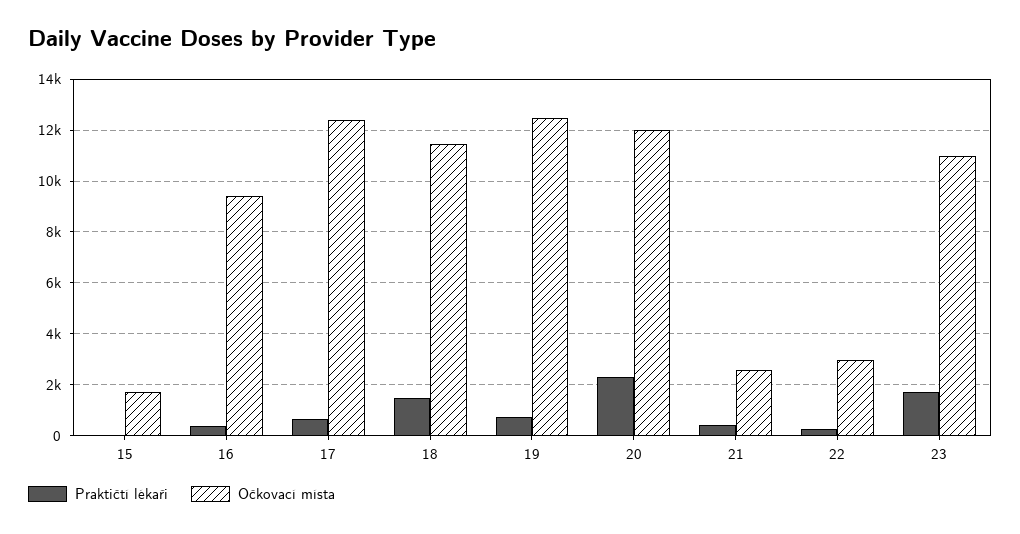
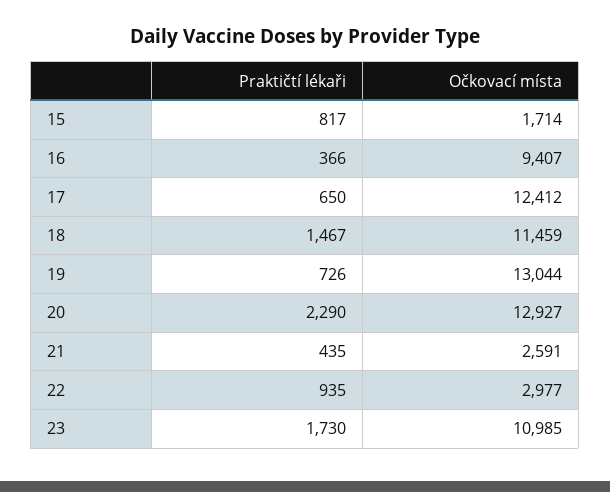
  {
    "Praktičtí lékaři": {
-     "15": 0,
+     "15": 817,
      "16": 366,
      "17": 650,
      "18": 1467,
      "19": 726,
      "20": 2290,
      "21": 435,
-     "22": 250,
+     "22": 935,
      "23": 1730
    },
    "Očkovací místa": {
      "15": 1714,
      "16": 9407,
      "17": 12412,
      "18": 11459,
-     "19": 12500,
+     "19": 13044,
-     "20": 12000,
+     "20": 12927,
      "21": 2591,
      "22": 2977,
      "23": 10985
    }
  }

